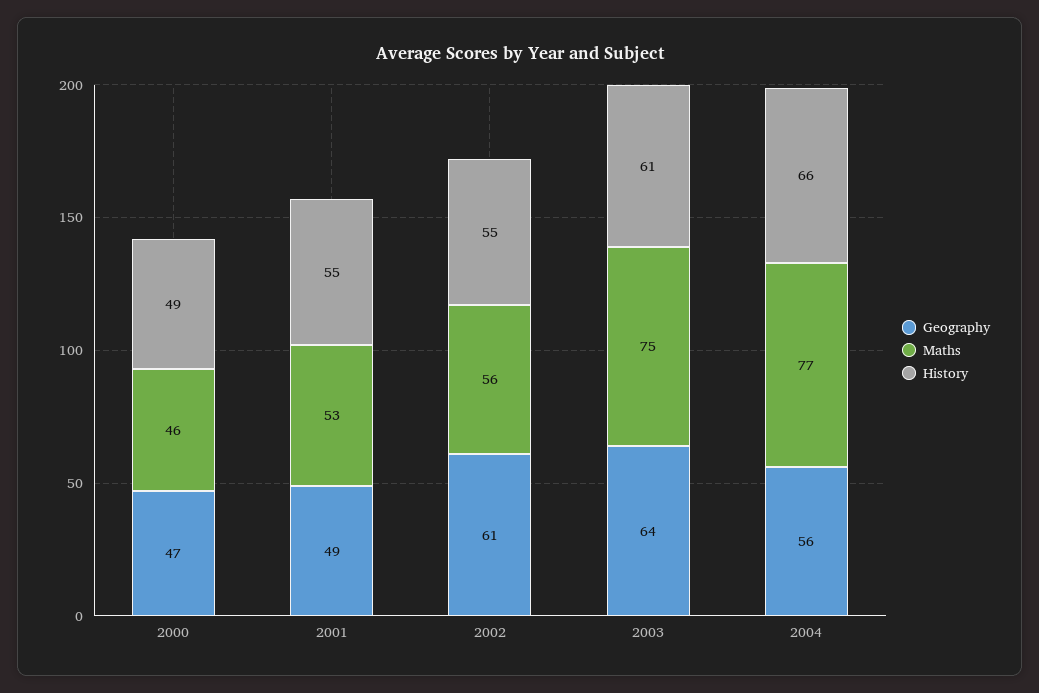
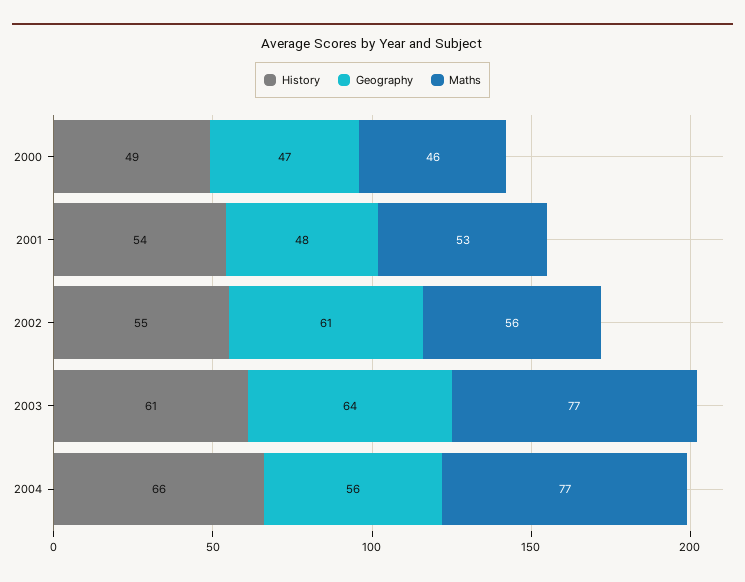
  {
    "Geography": {
      "2000": 47,
-     "2001": 49,
+     "2001": 48,
      "2002": 61,
      "2003": 64,
      "2004": 56
    },
    "Maths": {
      "2000": 46,
      "2001": 53,
      "2002": 56,
-     "2003": 75,
+     "2003": 77,
      "2004": 77
    },
    "History": {
      "2000": 49,
-     "2001": 55,
+     "2001": 54,
      "2002": 55,
      "2003": 61,
      "2004": 66
    }
  }

